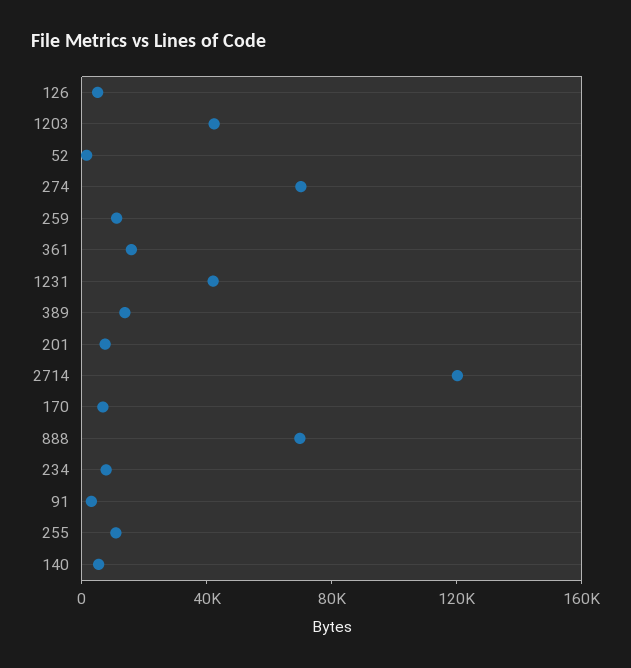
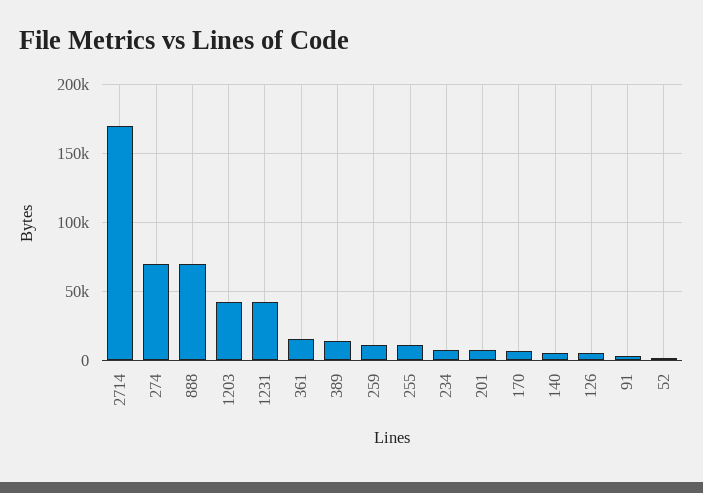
  {
    "126": 5000,
    "1203": 40000,
    "52": 0,
    "274": 70000,
    "259": 10000,
    "361": 15000,
    "1231": 40000,
    "389": 15000,
    "201": 5000,
-   "2714": 120000,
+   "2714": 170000,
    "170": 5000,
    "888": 70000,
    "234": 10000,
    "91": 5000,
    "255": 10000,
    "140": 5000
  }

